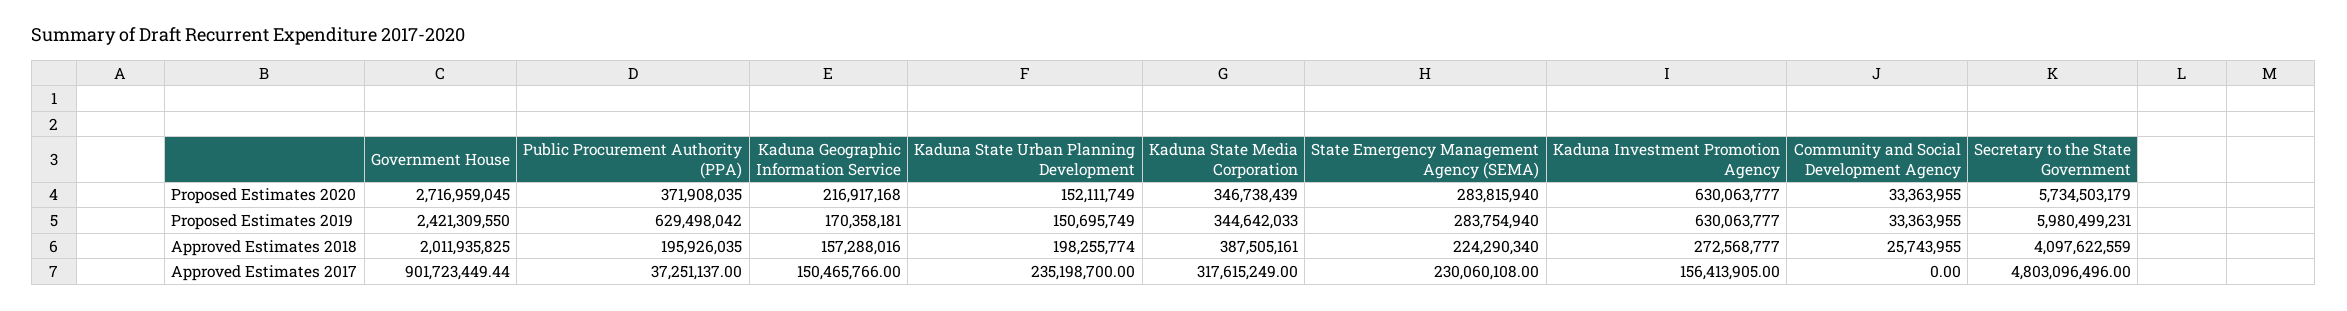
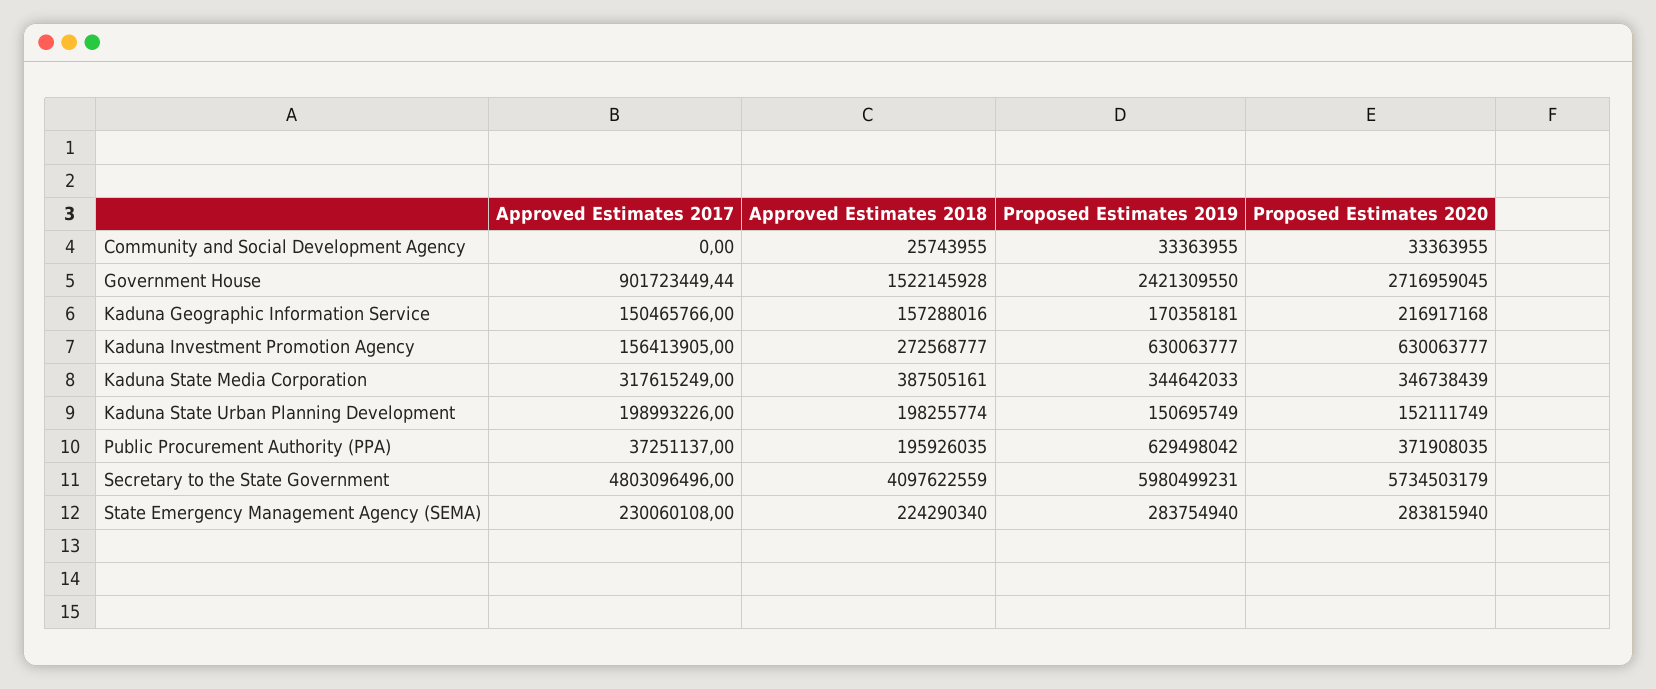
  {
    "Government House": {
      "Proposed Estimates 2020": 2716959045,
      "Proposed Estimates 2019": 2421309550,
-     "Approved Estimates 2018": 2011935825,
+     "Approved Estimates 2018": 1522145928,
      "Approved Estimates 2017": 901723449.44
    },
    "Public Procurement Authority (PPA)": {
      "Proposed Estimates 2020": 371908035,
      "Proposed Estimates 2019": 629498042,
      "Approved Estimates 2018": 195926035,
      "Approved Estimates 2017": 37251137
    },
    "Kaduna Geographic Information Service": {
      "Proposed Estimates 2020": 216917168,
      "Proposed Estimates 2019": 170358181,
      "Approved Estimates 2018": 157288016,
      "Approved Estimates 2017": 150465766
    },
    "Kaduna State Urban Planning Development": {
      "Proposed Estimates 2020": 152111749,
      "Proposed Estimates 2019": 150695749,
      "Approved Estimates 2018": 198255774,
-     "Approved Estimates 2017": 235198700
+     "Approved Estimates 2017": 198993226
    },
    "Kaduna State Media Corporation": {
      "Proposed Estimates 2020": 346738439,
      "Proposed Estimates 2019": 344642033,
      "Approved Estimates 2018": 387505161,
      "Approved Estimates 2017": 317615249
    },
    "State Emergency Management Agency (SEMA)": {
      "Proposed Estimates 2020": 283815940,
      "Proposed Estimates 2019": 283754940,
      "Approved Estimates 2018": 224290340,
      "Approved Estimates 2017": 230060108
    },
    "Kaduna Investment Promotion Agency": {
      "Proposed Estimates 2020": 630063777,
      "Proposed Estimates 2019": 630063777,
      "Approved Estimates 2018": 272568777,
      "Approved Estimates 2017": 156413905
    },
    "Community and Social Development Agency": {
      "Proposed Estimates 2020": 33363955,
      "Proposed Estimates 2019": 33363955,
      "Approved Estimates 2018": 25743955,
      "Approved Estimates 2017": 0
    },
    "Secretary to the State Government": {
      "Proposed Estimates 2020": 5734503179,
      "Proposed Estimates 2019": 5980499231,
      "Approved Estimates 2018": 4097622559,
      "Approved Estimates 2017": 4803096496
    }
  }

